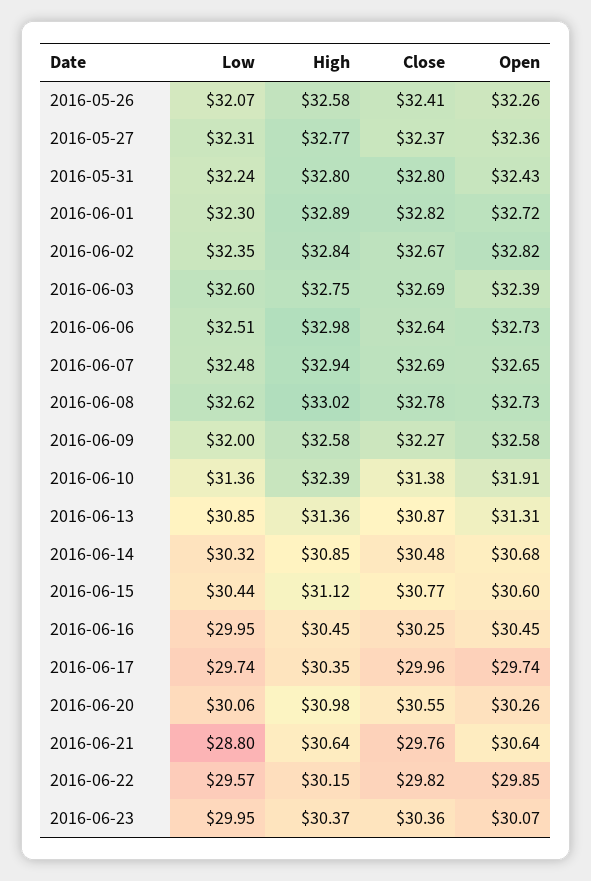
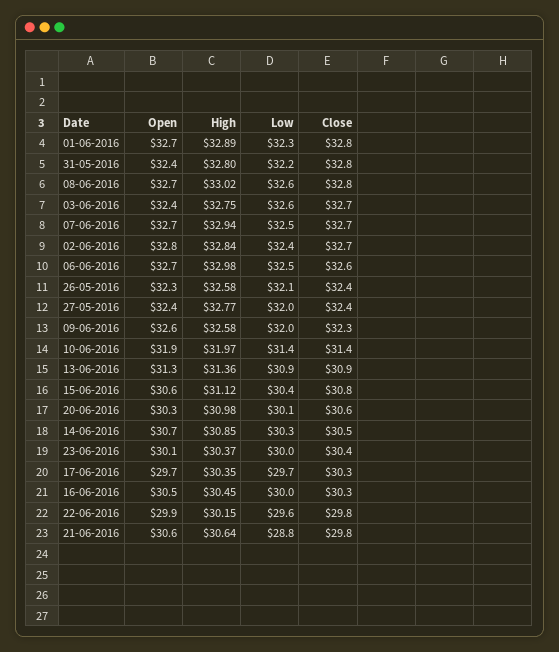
  {
    "Low": {
      "2016-05-26": 32.07,
-     "2016-05-27": 32.31,
+     "2016-05-27": 32,
      "2016-05-31": 32.24,
      "2016-06-01": 32.3,
      "2016-06-02": 32.35,
      "2016-06-03": 32.6,
      "2016-06-06": 32.51,
      "2016-06-07": 32.48,
      "2016-06-08": 32.62,
      "2016-06-09": 32,
      "2016-06-10": 31.36,
      "2016-06-13": 30.85,
      "2016-06-14": 30.32,
      "2016-06-15": 30.44,
      "2016-06-16": 29.95,
      "2016-06-17": 29.74,
      "2016-06-20": 30.06,
      "2016-06-21": 28.8,
      "2016-06-22": 29.57,
      "2016-06-23": 29.95
    },
    "High": {
      "2016-05-26": 32.58,
      "2016-05-27": 32.77,
      "2016-05-31": 32.8,
      "2016-06-01": 32.89,
      "2016-06-02": 32.84,
      "2016-06-03": 32.75,
      "2016-06-06": 32.98,
      "2016-06-07": 32.94,
      "2016-06-08": 33.02,
      "2016-06-09": 32.58,
-     "2016-06-10": 32.39,
+     "2016-06-10": 31.97,
      "2016-06-13": 31.36,
      "2016-06-14": 30.85,
      "2016-06-15": 31.12,
      "2016-06-16": 30.45,
      "2016-06-17": 30.35,
      "2016-06-20": 30.98,
      "2016-06-21": 30.64,
      "2016-06-22": 30.15,
      "2016-06-23": 30.37
    },
    "Close": {
      "2016-05-26": 32.41,
      "2016-05-27": 32.37,
      "2016-05-31": 32.8,
      "2016-06-01": 32.82,
      "2016-06-02": 32.67,
      "2016-06-03": 32.69,
      "2016-06-06": 32.64,
      "2016-06-07": 32.69,
      "2016-06-08": 32.78,
      "2016-06-09": 32.27,
      "2016-06-10": 31.38,
      "2016-06-13": 30.87,
      "2016-06-14": 30.48,
      "2016-06-15": 30.77,
      "2016-06-16": 30.25,
-     "2016-06-17": 29.96,
+     "2016-06-17": 30.3,
      "2016-06-20": 30.55,
      "2016-06-21": 29.76,
      "2016-06-22": 29.82,
      "2016-06-23": 30.36
    },
    "Open": {
      "2016-05-26": 32.26,
      "2016-05-27": 32.36,
      "2016-05-31": 32.43,
      "2016-06-01": 32.72,
      "2016-06-02": 32.82,
      "2016-06-03": 32.39,
      "2016-06-06": 32.73,
      "2016-06-07": 32.65,
      "2016-06-08": 32.73,
      "2016-06-09": 32.58,
      "2016-06-10": 31.91,
      "2016-06-13": 31.31,
      "2016-06-14": 30.68,
      "2016-06-15": 30.6,
      "2016-06-16": 30.45,
      "2016-06-17": 29.74,
      "2016-06-20": 30.26,
      "2016-06-21": 30.64,
      "2016-06-22": 29.85,
      "2016-06-23": 30.07
    }
  }

